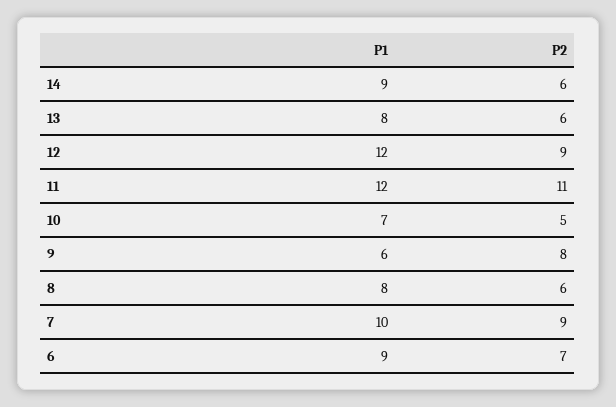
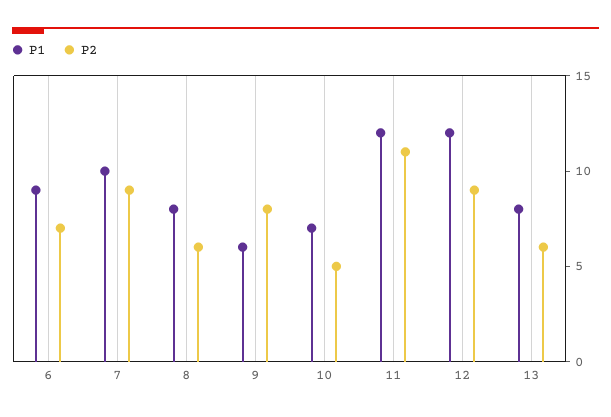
  {
    "P1": {
-     "14": 9,
      "13": 8,
      "12": 12,
      "11": 12,
      "10": 7,
      "9": 6,
      "8": 8,
      "7": 10,
      "6": 9
    },
    "P2": {
-     "14": 6,
      "13": 6,
      "12": 9,
      "11": 11,
      "10": 5,
      "9": 8,
      "8": 6,
      "7": 9,
      "6": 7
    }
  }

